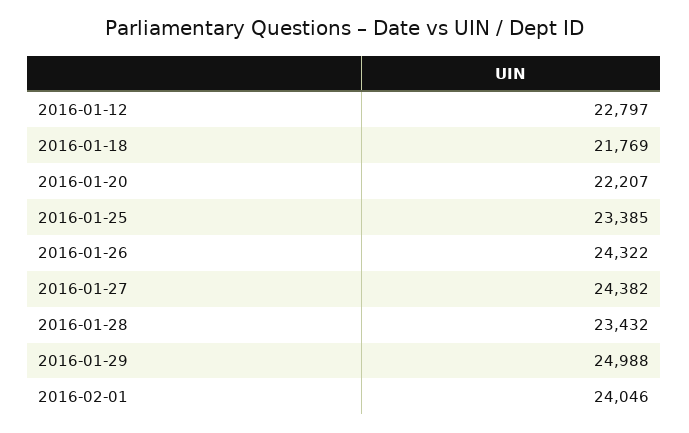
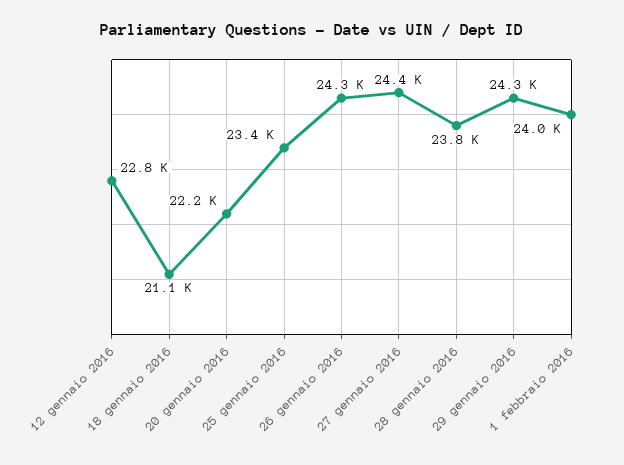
  {
    "2016-01-12": 22797,
-   "2016-01-18": 21769,
+   "2016-01-18": 21100,
    "2016-01-20": 22207,
    "2016-01-25": 23385,
    "2016-01-26": 24322,
    "2016-01-27": 24382,
-   "2016-01-28": 23432,
+   "2016-01-28": 23800,
-   "2016-01-29": 24988,
+   "2016-01-29": 24300,
    "2016-02-01": 24046
  }

